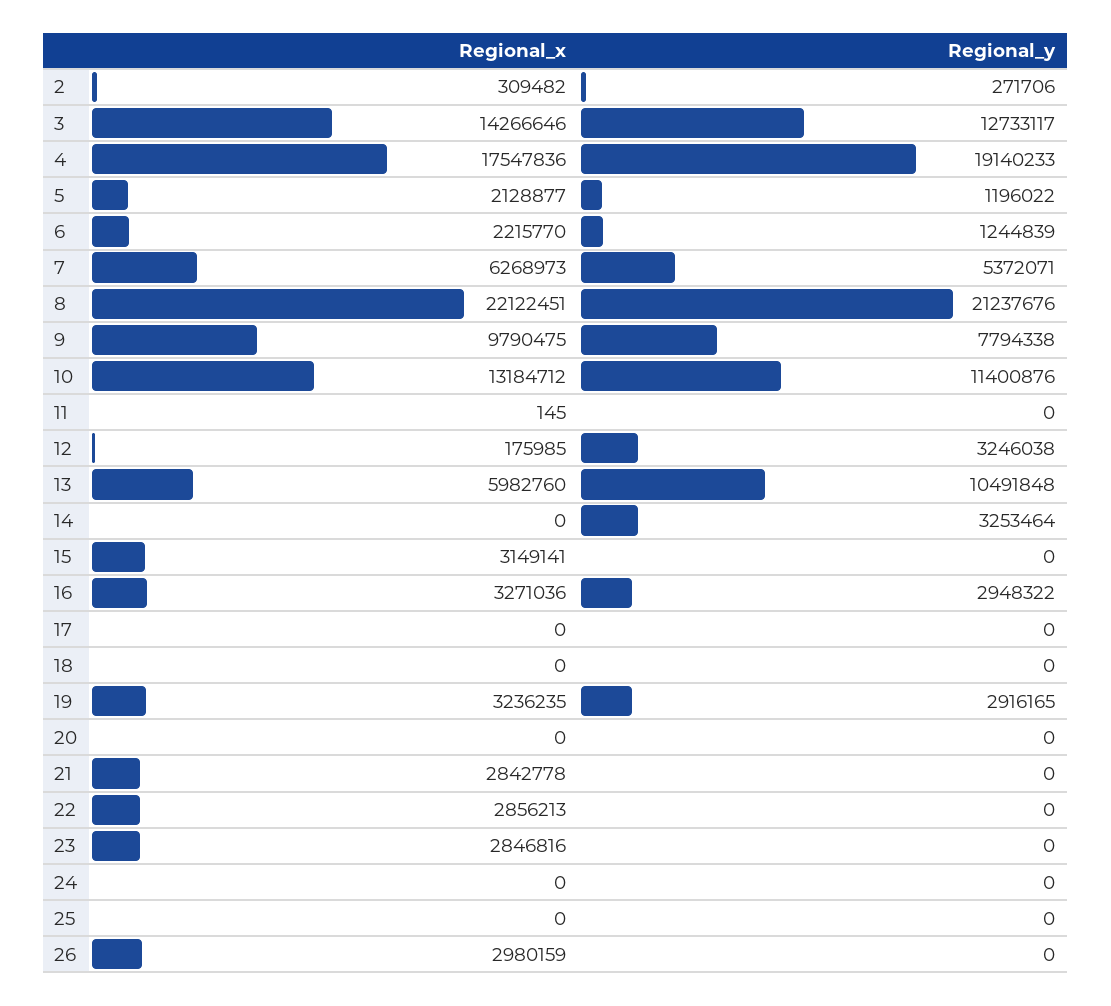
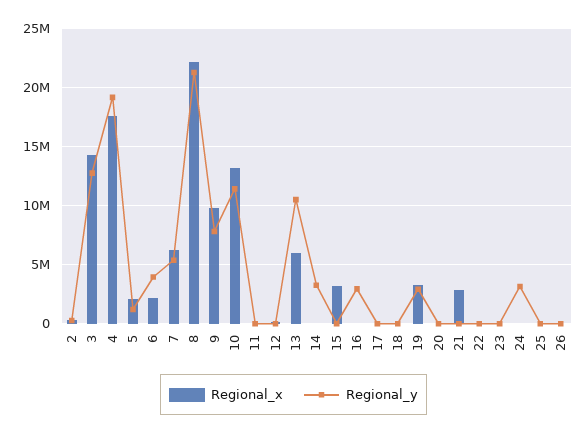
  {
    "Regional_x": {
      "2": 309482,
      "3": 14266646,
      "4": 17547836,
      "5": 2128877,
      "6": 2215770,
      "7": 6268973,
      "8": 22122451,
      "9": 9790475,
      "10": 13184712,
      "11": 145,
      "12": 175985,
      "13": 5982760,
      "14": 0,
      "15": 3149141,
-     "16": 3271036,
+     "16": 0,
      "17": 0,
      "18": 0,
      "19": 3236235,
      "20": 0,
      "21": 2842778,
-     "22": 2856213,
+     "22": 0,
-     "23": 2846816,
+     "23": 0,
      "24": 0,
      "25": 0,
-     "26": 2980159
+     "26": 0
    },
    "Regional_y": {
      "2": 271706,
      "3": 12733117,
      "4": 19140233,
      "5": 1196022,
-     "6": 1244839,
+     "6": 4000000,
      "7": 5372071,
      "8": 21237676,
      "9": 7794338,
      "10": 11400876,
      "11": 0,
-     "12": 3246038,
+     "12": 0,
      "13": 10491848,
      "14": 3253464,
      "15": 0,
      "16": 2948322,
      "17": 0,
      "18": 0,
      "19": 2916165,
      "20": 0,
      "21": 0,
      "22": 0,
      "23": 0,
-     "24": 0,
+     "24": 3000000,
      "25": 0,
      "26": 0
    }
  }

